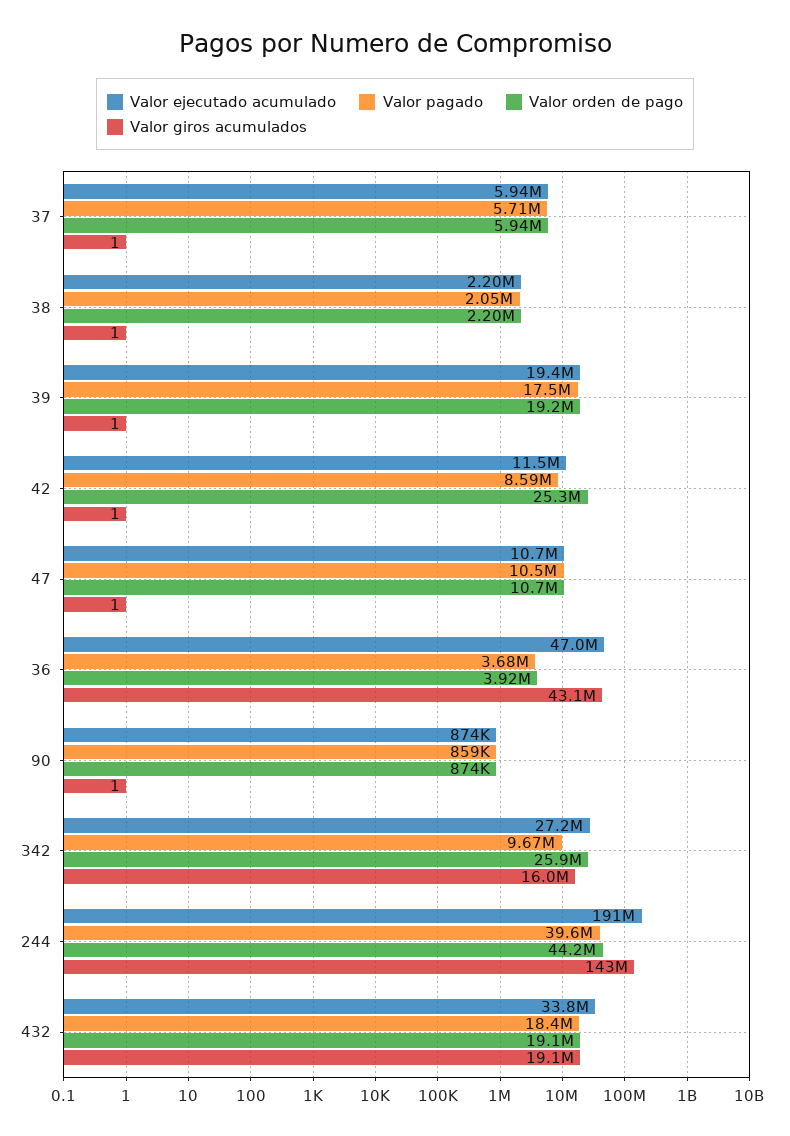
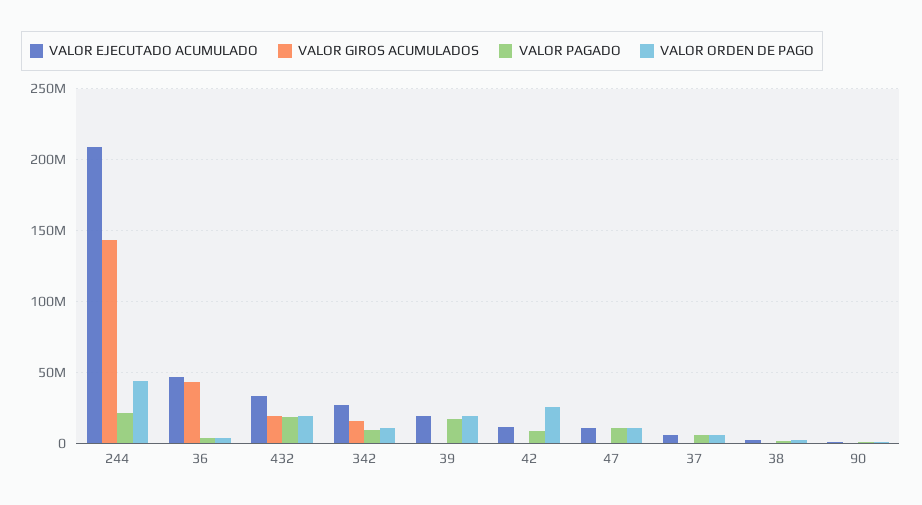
  {
    "Valor ejecutado acumulado": {
      "37": 5940000,
      "38": 2200000,
      "39": 19400000,
      "42": 11500000,
      "47": 10700000,
      "36": 47000000,
      "90": 874000,
      "342": 27200000,
-     "244": 191000000,
+     "244": 210000000,
      "432": 33800000
    },
    "Valor pagado": {
      "37": 5710000,
      "38": 2050000,
      "39": 17500000,
      "42": 8590000,
      "47": 10500000,
      "36": 3680000,
      "90": 859000,
      "342": 9670000,
-     "244": 39600000,
+     "244": 20000000,
      "432": 18400000
    },
    "Valor orden de pago": {
      "37": 5940000,
      "38": 2200000,
      "39": 19200000,
      "42": 25300000,
      "47": 10700000,
      "36": 3920000,
      "90": 874000,
-     "342": 25900000,
+     "342": 10000000,
      "244": 44200000,
      "432": 19100000
    },
    "Valor giros acumulados": {
      "37": 1,
      "38": 1,
      "39": 1,
      "42": 1,
      "47": 1,
      "36": 43100000,
      "90": 1,
      "342": 16000000,
      "244": 143000000,
      "432": 19100000
    }
  }

